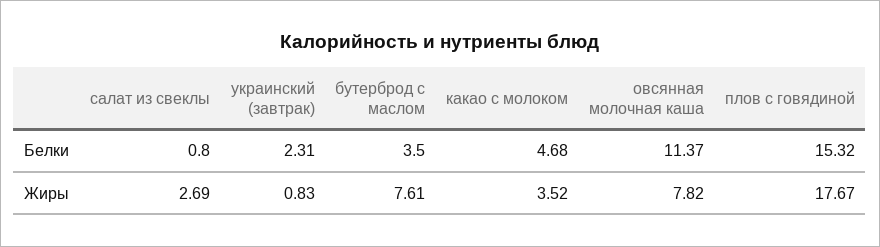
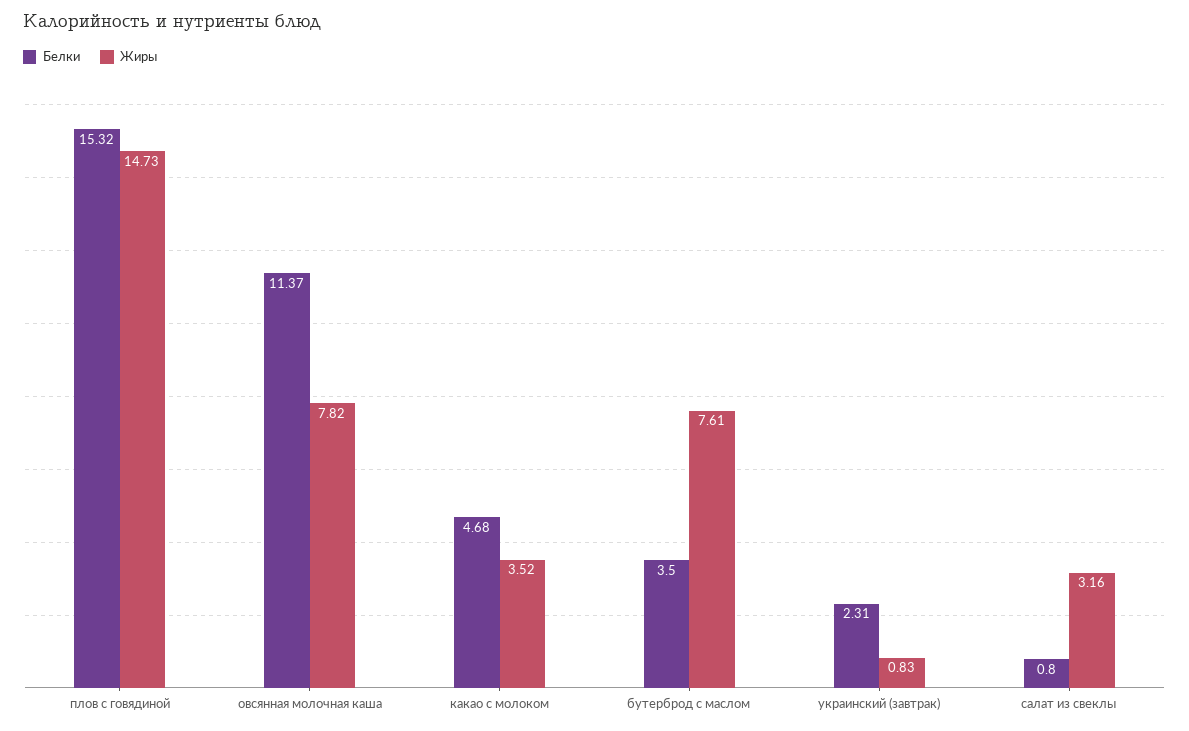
  {
    "Белки": {
      "салат из свеклы": 0.8,
      "украинский (завтрак)": 2.31,
      "бутерброд с маслом": 3.5,
      "какао с молоком": 4.68,
      "овсянная молочная каша": 11.37,
      "плов с говядиной": 15.32
    },
    "Жиры": {
-     "салат из свеклы": 2.69,
+     "салат из свеклы": 3.16,
      "украинский (завтрак)": 0.83,
      "бутерброд с маслом": 7.61,
      "какао с молоком": 3.52,
      "овсянная молочная каша": 7.82,
-     "плов с говядиной": 17.67
+     "плов с говядиной": 14.73
    }
  }

